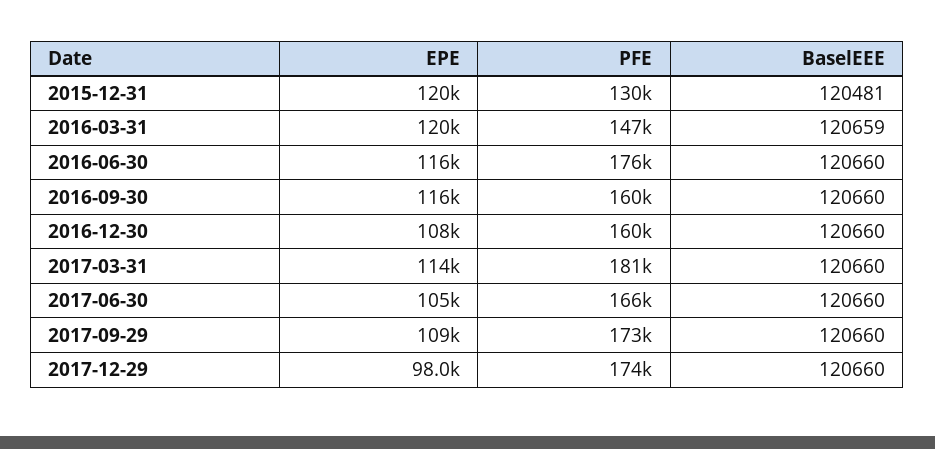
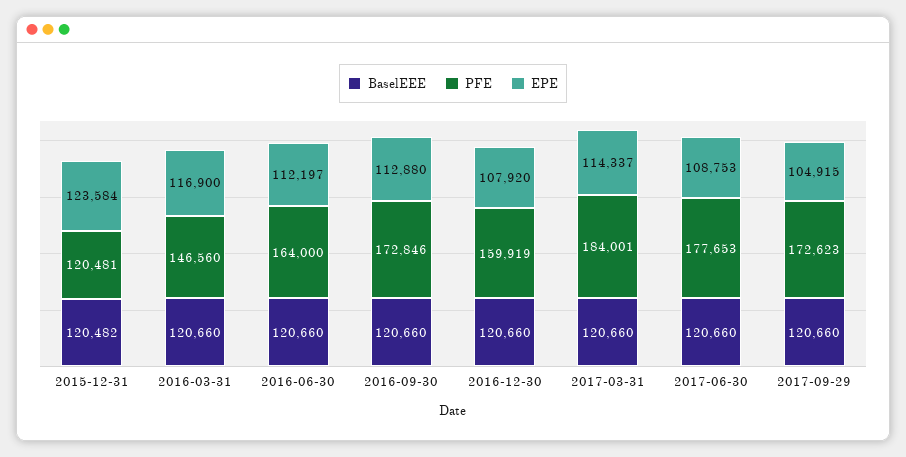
  {
    "EPE": {
-     "2015-12-31": 120000,
+     "2015-12-31": 123584,
-     "2016-03-31": 120000,
+     "2016-03-31": 116900,
-     "2016-06-30": 116000,
+     "2016-06-30": 112197,
-     "2016-09-30": 116000,
+     "2016-09-30": 112880,
      "2016-12-30": 107920,
      "2017-03-31": 114337,
-     "2017-06-30": 105000,
+     "2017-06-30": 108753,
-     "2017-09-29": 109000,
+     "2017-09-29": 104915
-     "2017-12-29": 98000
    },
    "PFE": {
-     "2015-12-31": 130000,
+     "2015-12-31": 120481,
      "2016-03-31": 146560,
-     "2016-06-30": 176000,
+     "2016-06-30": 164000,
-     "2016-09-30": 160000,
+     "2016-09-30": 172846,
      "2016-12-30": 159919,
-     "2017-03-31": 181000,
+     "2017-03-31": 184001,
-     "2017-06-30": 166000,
+     "2017-06-30": 177653,
-     "2017-09-29": 172623,
+     "2017-09-29": 172623
-     "2017-12-29": 174000
    },
    "BaselEEE": {
-     "2015-12-31": 120481,
+     "2015-12-31": 120482,
-     "2016-03-31": 120659,
+     "2016-03-31": 120660,
      "2016-06-30": 120660,
      "2016-09-30": 120660,
      "2016-12-30": 120660,
      "2017-03-31": 120660,
      "2017-06-30": 120660,
-     "2017-09-29": 120660,
+     "2017-09-29": 120660
-     "2017-12-29": 120660
    }
  }

